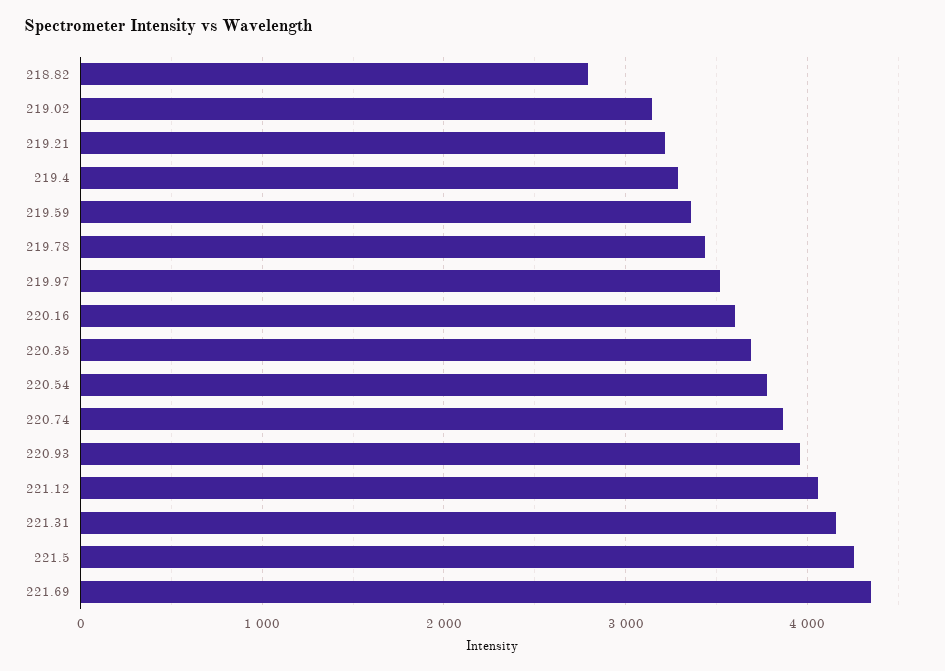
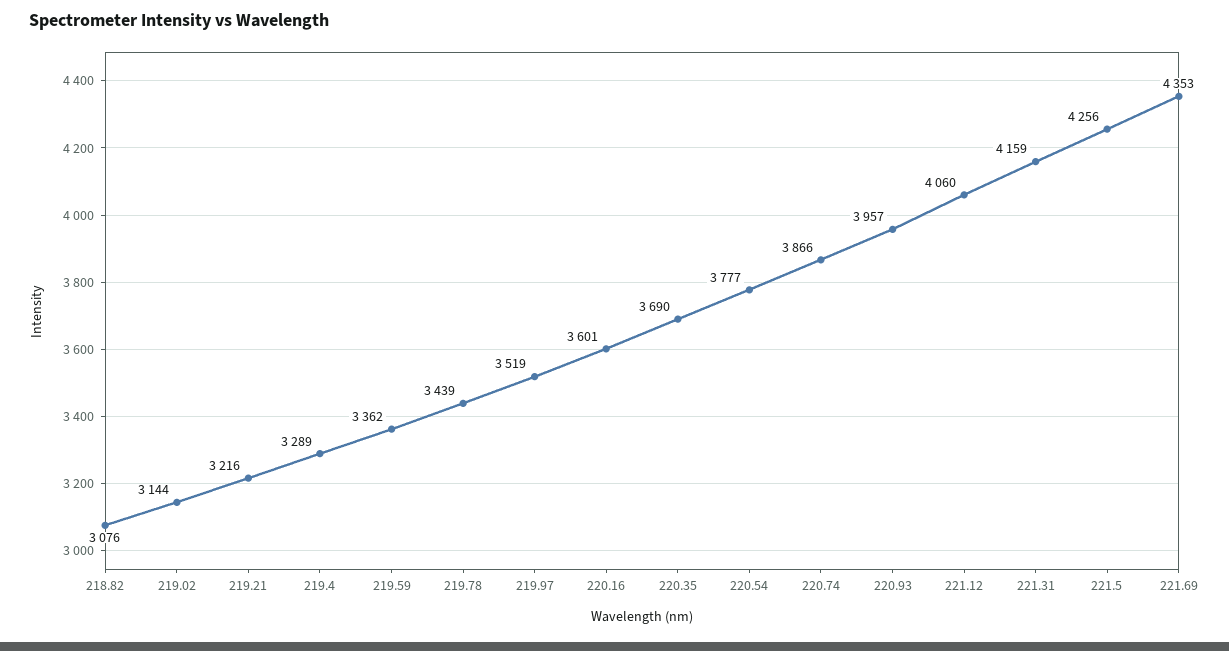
  {
-   "218.82": 2800,
+   "218.82": 3076,
    "219.02": 3144,
    "219.21": 3216,
    "219.4": 3289,
    "219.59": 3362,
    "219.78": 3439,
    "219.97": 3519,
    "220.16": 3601,
    "220.35": 3690,
    "220.54": 3777,
    "220.74": 3866,
    "220.93": 3957,
    "221.12": 4060,
    "221.31": 4159,
    "221.5": 4256,
    "221.69": 4353
  }

